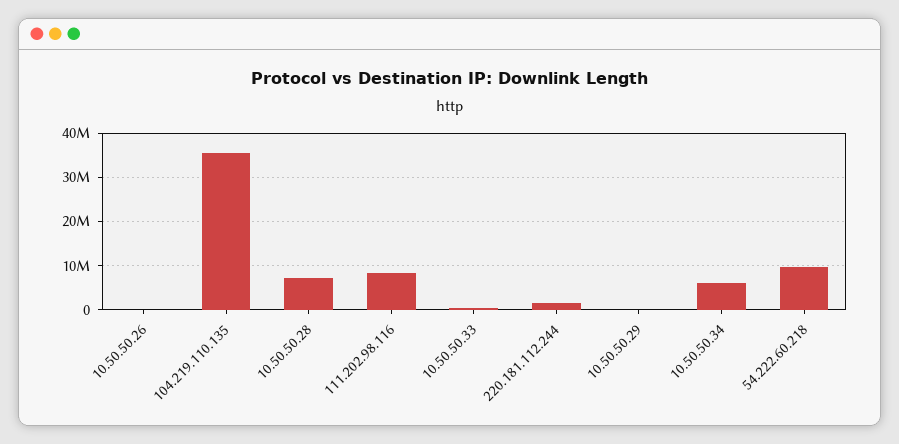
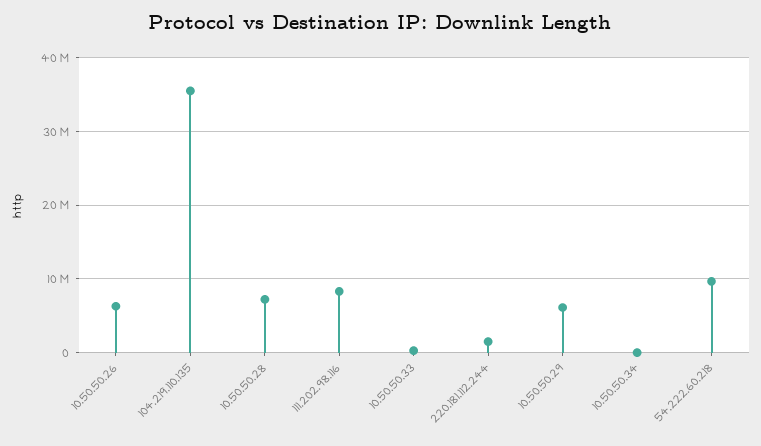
  {
-   "10.50.50.26": 0,
+   "10.50.50.26": 6000000,
    "104.219.110.135": 35000000,
    "10.50.50.28": 7000000,
    "111.202.98.116": 8000000,
    "10.50.50.33": 0,
    "220.181.112.244": 1000000,
-   "10.50.50.29": 0,
+   "10.50.50.29": 6000000,
-   "10.50.50.34": 6000000,
+   "10.50.50.34": 0,
    "54.222.60.218": 10000000
  }

